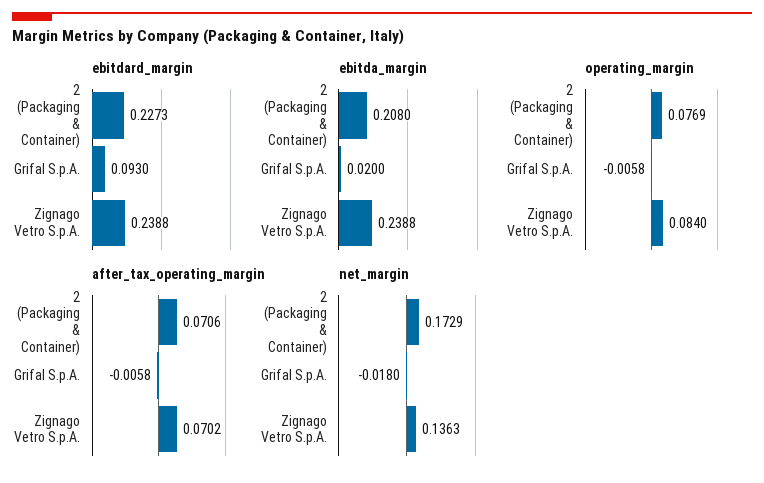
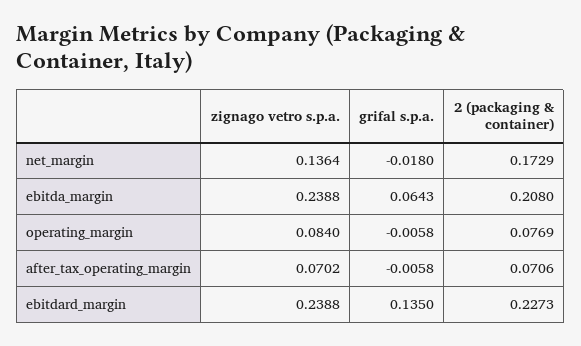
  {
    "ebitdard_margin": {
      "2 (Packaging & Container)": 0.2273,
-     "Grifal S.p.A.": 0.093,
+     "Grifal S.p.A.": 0.135,
      "Zignago Vetro S.p.A.": 0.2388
    },
    "ebitda_margin": {
      "2 (Packaging & Container)": 0.208,
-     "Grifal S.p.A.": 0.02,
+     "Grifal S.p.A.": 0.0643,
      "Zignago Vetro S.p.A.": 0.2388
    },
    "operating_margin": {
      "2 (Packaging & Container)": 0.0769,
      "Grifal S.p.A.": -0.0058,
      "Zignago Vetro S.p.A.": 0.084
    },
    "after_tax_operating_margin": {
      "2 (Packaging & Container)": 0.0706,
      "Grifal S.p.A.": -0.0058,
      "Zignago Vetro S.p.A.": 0.0702
    },
    "net_margin": {
      "2 (Packaging & Container)": 0.1729,
      "Grifal S.p.A.": -0.018,
-     "Zignago Vetro S.p.A.": 0.1363
+     "Zignago Vetro S.p.A.": 0.1364
    }
  }

